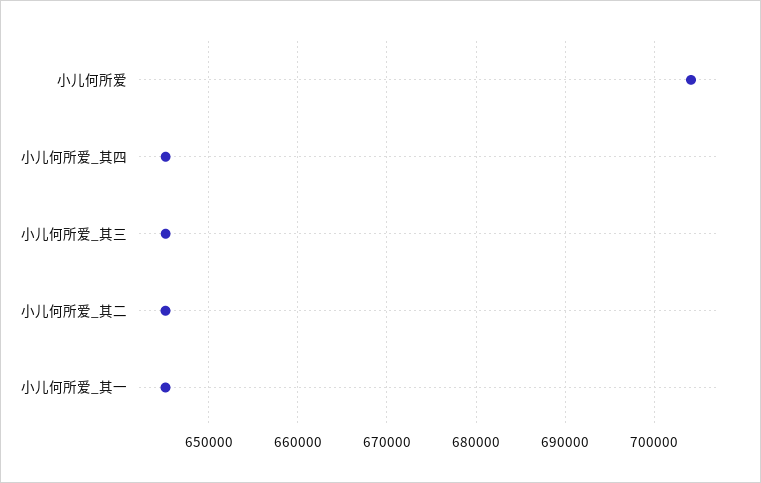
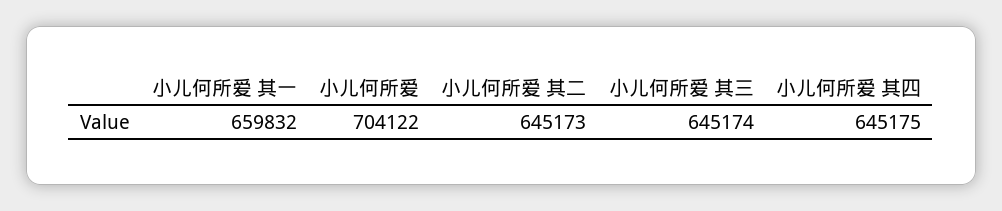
  {
    "小儿何所爱": 704122,
    "小儿何所爱_其四": 645175,
    "小儿何所爱_其三": 645174,
    "小儿何所爱_其二": 645173,
-   "小儿何所爱_其一": 645000
+   "小儿何所爱_其一": 659832
  }

